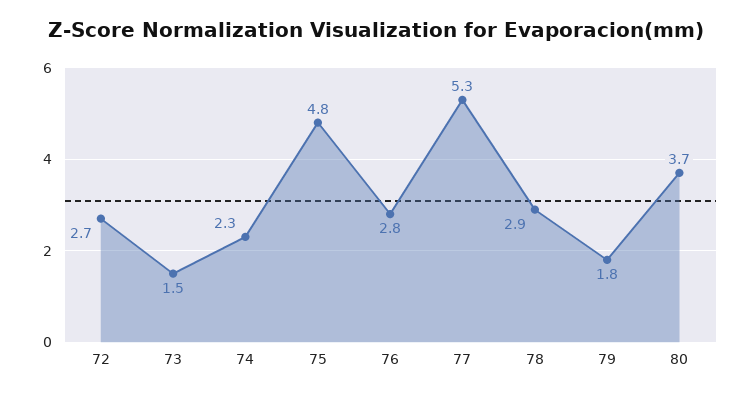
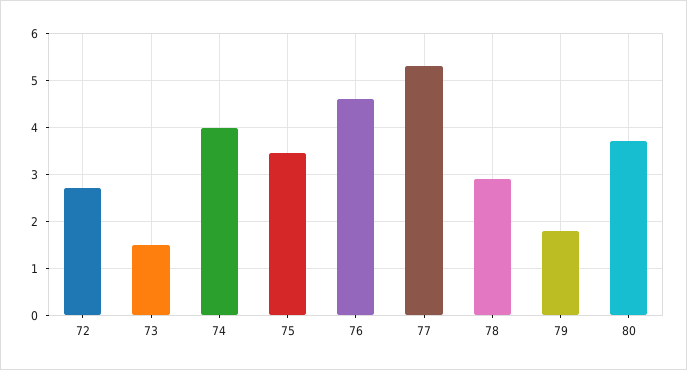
  {
    "72": 2.7,
    "73": 1.5,
-   "74": 2.3,
+   "74": 4,
-   "75": 4.8,
+   "75": 3.4,
-   "76": 2.8,
+   "76": 4.6,
    "77": 5.3,
    "78": 2.9,
    "79": 1.8,
    "80": 3.7
  }

